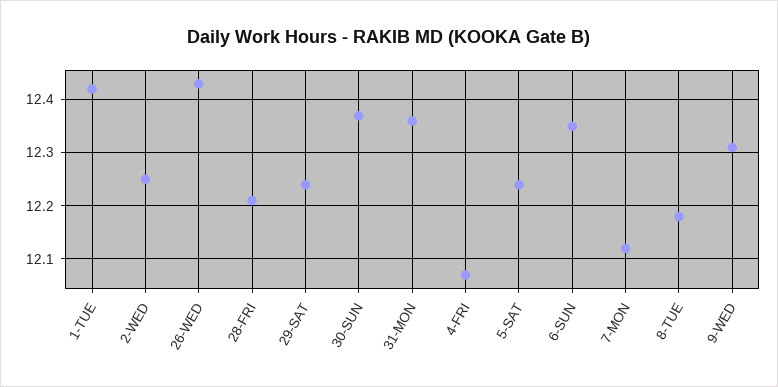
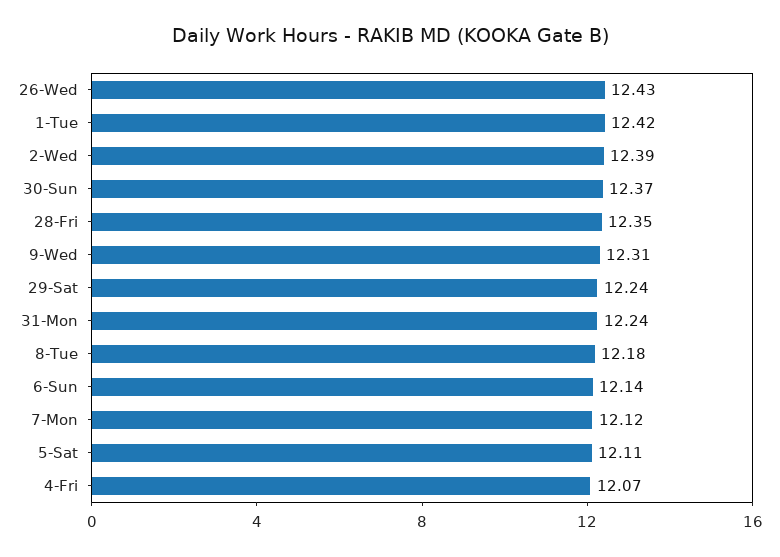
  {
    "1-TUE": 12.42,
-   "2-WED": 12.25,
+   "2-WED": 12.39,
    "26-WED": 12.43,
-   "28-FRI": 12.2,
+   "28-FRI": 12.35,
    "29-SAT": 12.24,
    "30-SUN": 12.37,
-   "31-MON": 12.35,
+   "31-MON": 12.24,
    "4-FRI": 12.07,
-   "5-SAT": 12.25,
+   "5-SAT": 12.11,
-   "6-SUN": 12.35,
+   "6-SUN": 12.14,
    "7-MON": 12.12,
    "8-TUE": 12.18,
    "9-WED": 12.31
  }

